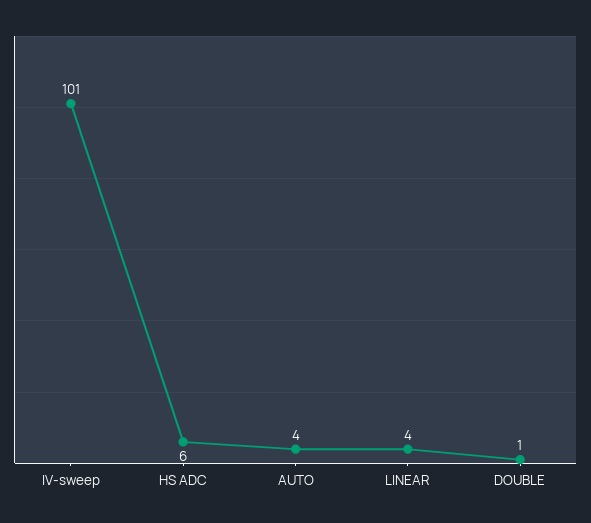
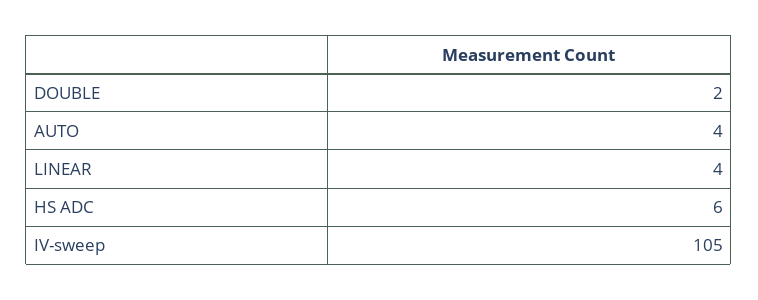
  {
-   "IV-sweep": 101,
+   "IV-sweep": 105,
    "HS ADC": 6,
    "AUTO": 4,
    "LINEAR": 4,
-   "DOUBLE": 1
+   "DOUBLE": 2
  }

